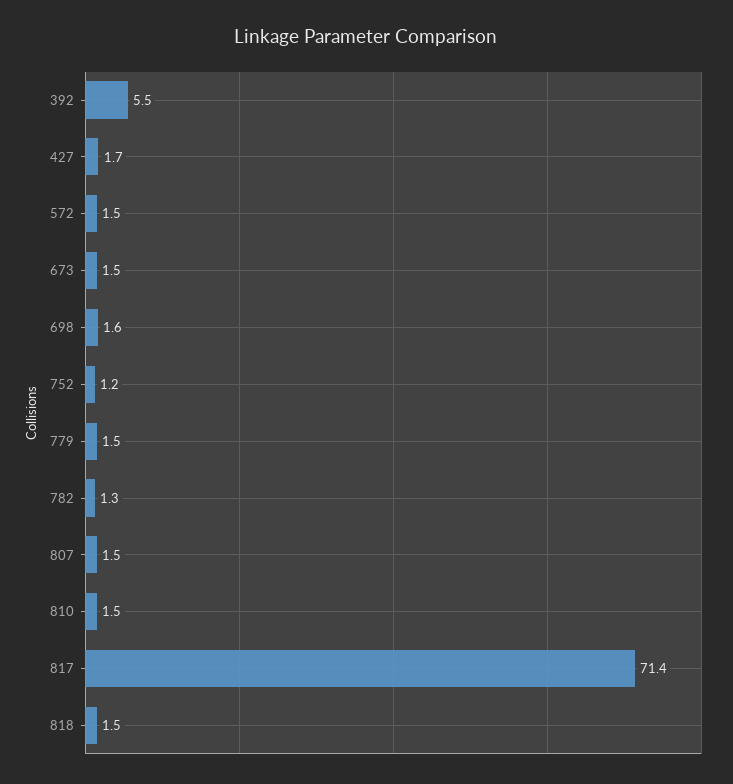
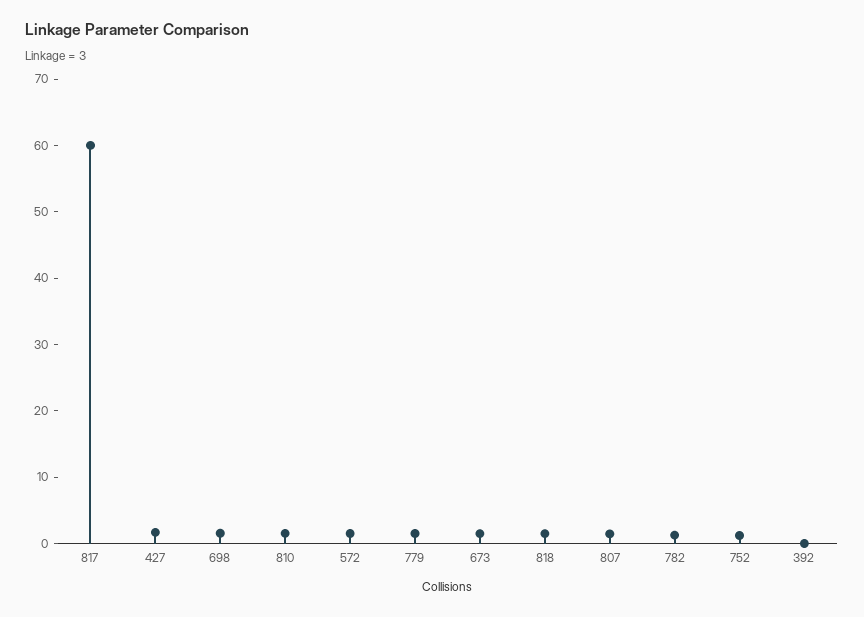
  {
-   "392": 5.5,
+   "392": 0,
    "427": 1.7,
    "572": 1.5,
    "673": 1.5,
    "698": 1.6,
    "752": 1.2,
    "779": 1.5,
    "782": 1.3,
    "807": 1.5,
    "810": 1.5,
-   "817": 71.4,
+   "817": 60,
    "818": 1.5
  }

